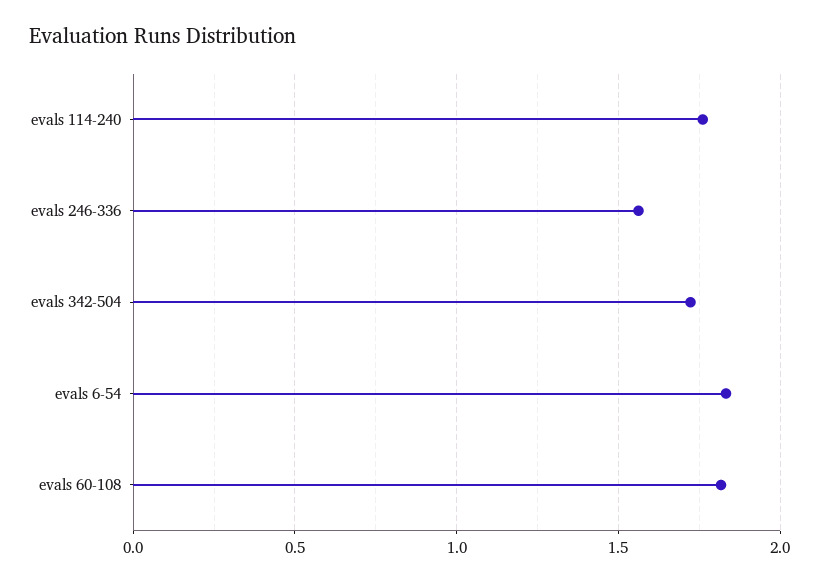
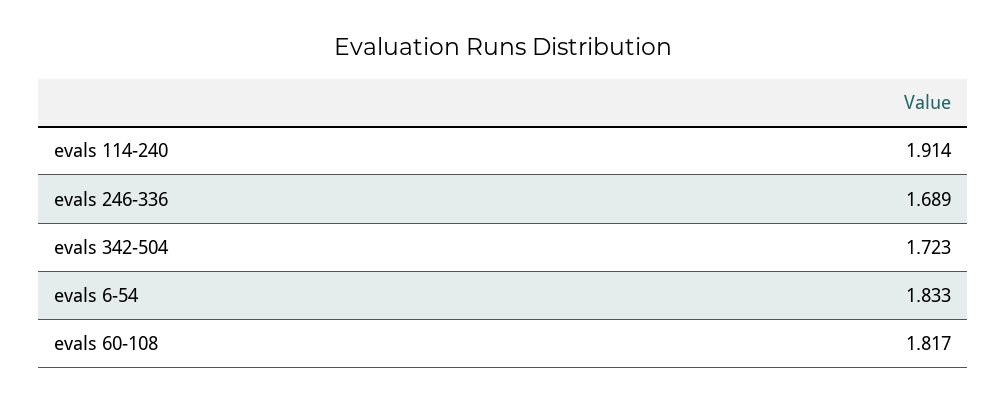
  {
-   "evals 114-240": 1.75,
+   "evals 114-240": 1.914,
-   "evals 246-336": 1.55,
+   "evals 246-336": 1.689,
    "evals 342-504": 1.723,
    "evals 6-54": 1.833,
    "evals 60-108": 1.817
  }

